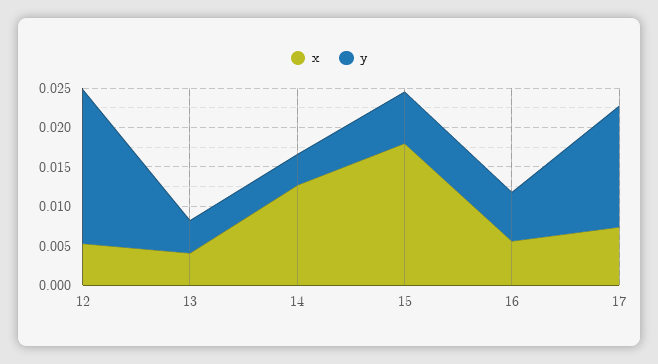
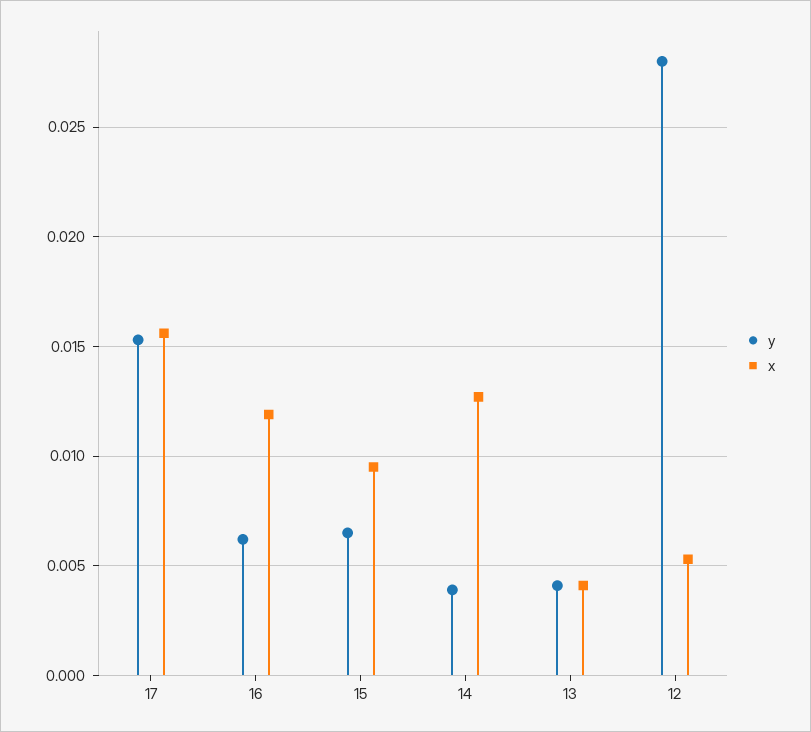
  {
    "x": {
      "12": 0.0055,
      "13": 0.004,
      "14": 0.0125,
-     "15": 0.0175,
+     "15": 0.0095,
-     "16": 0.005,
+     "16": 0.012,
-     "17": 0.0075
+     "17": 0.0155
    },
    "y": {
-     "12": 0.02,
+     "12": 0.028,
      "13": 0.004,
      "14": 0.004,
      "15": 0.0065,
      "16": 0.006,
      "17": 0.0155
    }
  }

